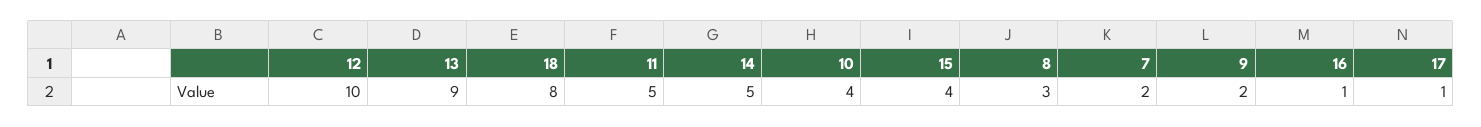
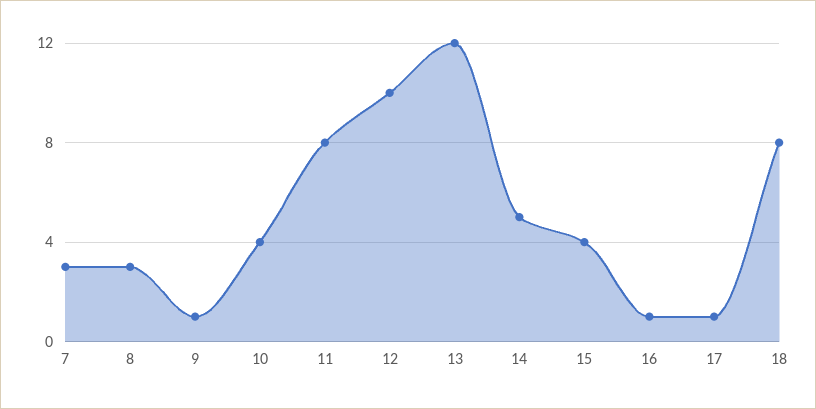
  {
    "12": 10,
-   "13": 9,
+   "13": 12,
    "18": 8,
-   "11": 5,
+   "11": 8,
    "14": 5,
    "10": 4,
    "15": 4,
    "8": 3,
-   "7": 2,
+   "7": 3,
-   "9": 2,
+   "9": 1,
    "16": 1,
    "17": 1
  }

